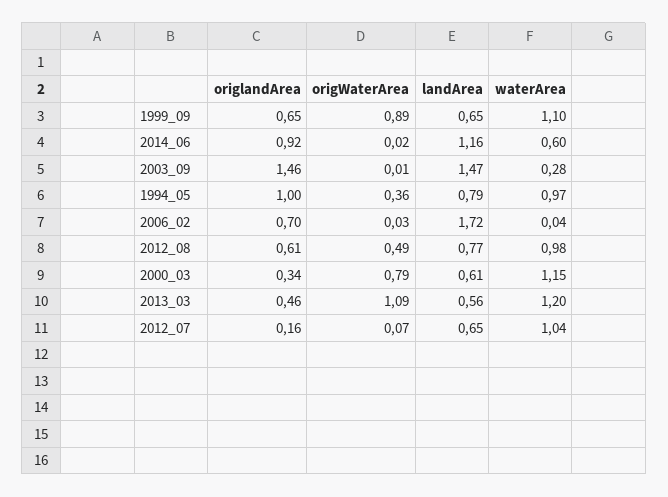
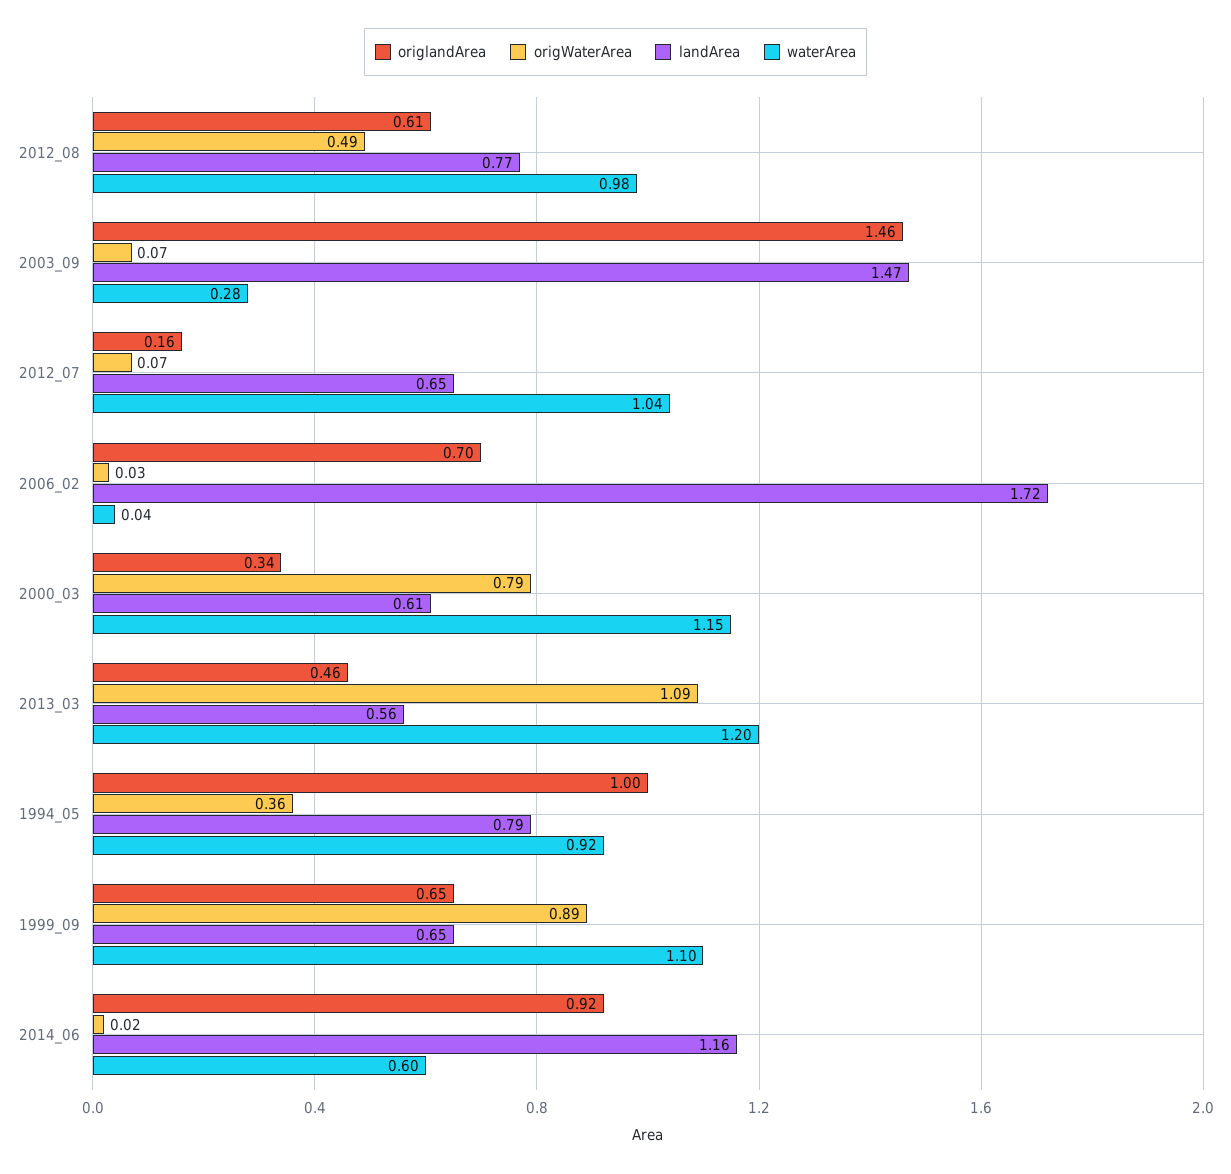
  {
    "origlandArea": {
      "1999_09": 0.65,
      "2014_06": 0.92,
      "2003_09": 1.46,
      "1994_05": 1,
      "2006_02": 0.7,
      "2012_08": 0.61,
      "2000_03": 0.34,
      "2013_03": 0.46,
      "2012_07": 0.16
    },
    "origWaterArea": {
      "1999_09": 0.89,
      "2014_06": 0.02,
-     "2003_09": 0.01,
+     "2003_09": 0.07,
      "1994_05": 0.36,
      "2006_02": 0.03,
      "2012_08": 0.49,
      "2000_03": 0.79,
      "2013_03": 1.09,
      "2012_07": 0.07
    },
    "landArea": {
      "1999_09": 0.65,
      "2014_06": 1.16,
      "2003_09": 1.47,
      "1994_05": 0.79,
      "2006_02": 1.72,
      "2012_08": 0.77,
      "2000_03": 0.61,
      "2013_03": 0.56,
      "2012_07": 0.65
    },
    "waterArea": {
      "1999_09": 1.1,
      "2014_06": 0.6,
      "2003_09": 0.28,
-     "1994_05": 0.97,
+     "1994_05": 0.92,
      "2006_02": 0.04,
      "2012_08": 0.98,
      "2000_03": 1.15,
      "2013_03": 1.2,
      "2012_07": 1.04
    }
  }

